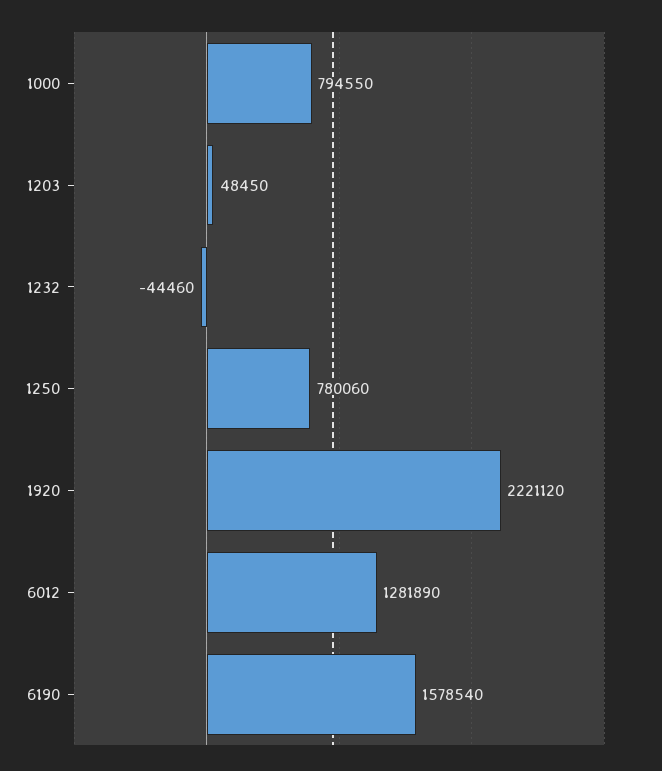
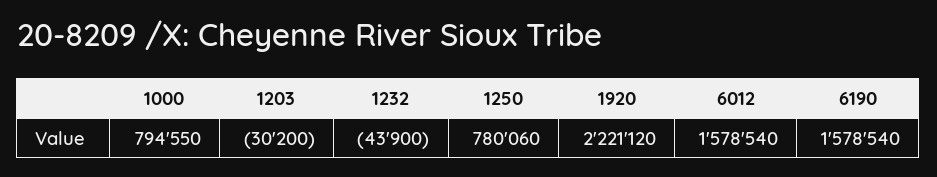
  {
    "1000": 794550,
-   "1203": 48450,
+   "1203": -30200,
-   "1232": -44460,
+   "1232": -43900,
    "1250": 780060,
    "1920": 2221120,
-   "6012": 1281890,
+   "6012": 1578540,
    "6190": 1578540
  }

